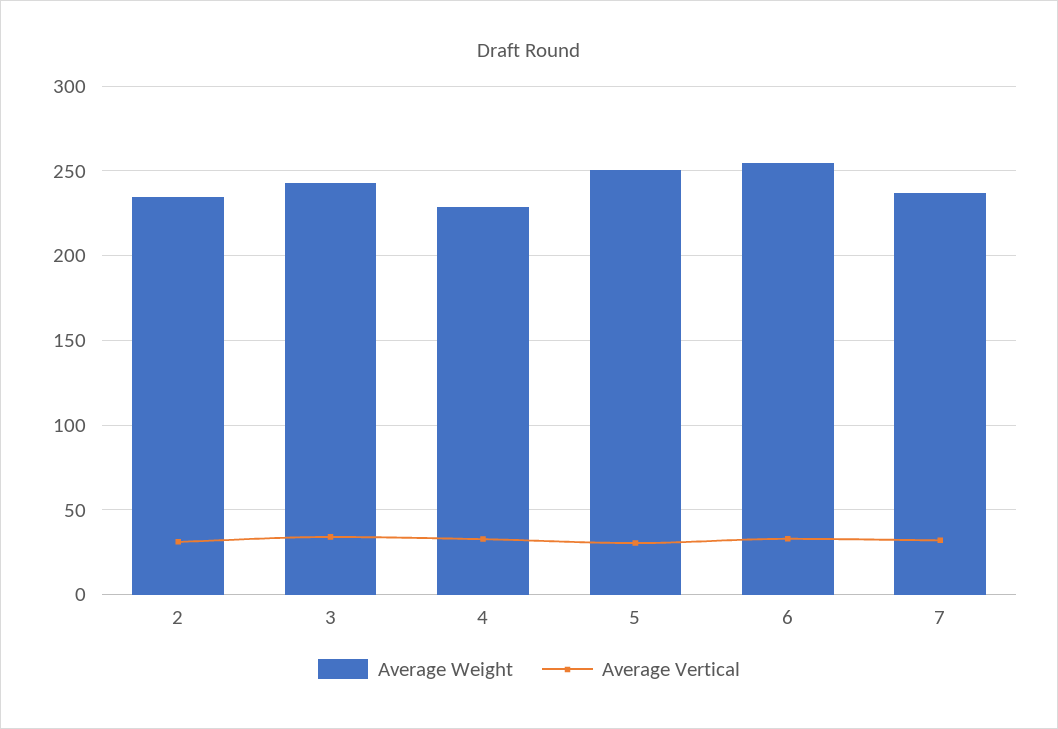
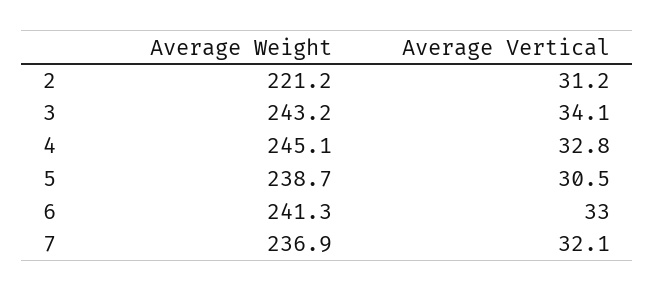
  {
    "Average Weight": {
-     "2": 235,
+     "2": 221.2,
      "3": 243.2,
-     "4": 230,
+     "4": 245.1,
-     "5": 250,
+     "5": 238.7,
-     "6": 255,
+     "6": 241.3,
      "7": 236.9
    },
    "Average Vertical": {
      "2": 31.2,
      "3": 34.1,
      "4": 32.8,
      "5": 30.5,
      "6": 33,
      "7": 32.1
    }
  }

